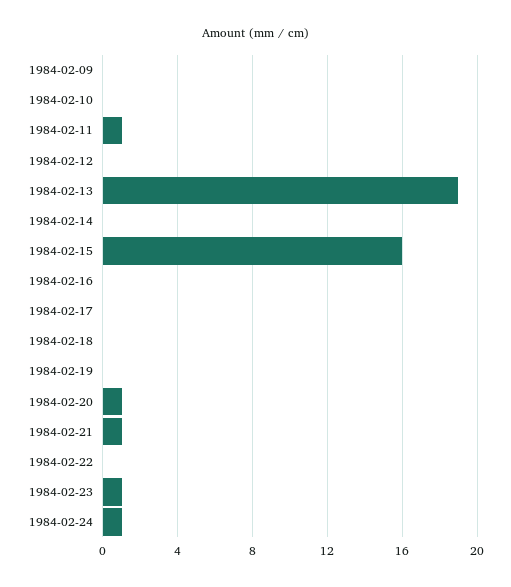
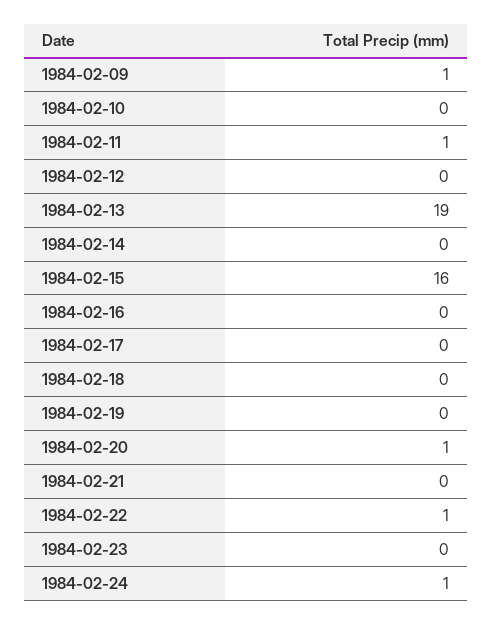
  {
-   "1984-02-09": 0,
+   "1984-02-09": 1,
    "1984-02-10": 0,
    "1984-02-11": 1,
    "1984-02-12": 0,
    "1984-02-13": 19,
    "1984-02-14": 0,
    "1984-02-15": 16,
    "1984-02-16": 0,
    "1984-02-17": 0,
    "1984-02-18": 0,
    "1984-02-19": 0,
    "1984-02-20": 1,
-   "1984-02-21": 1,
+   "1984-02-21": 0,
-   "1984-02-22": 0,
+   "1984-02-22": 1,
-   "1984-02-23": 1,
+   "1984-02-23": 0,
    "1984-02-24": 1
  }

